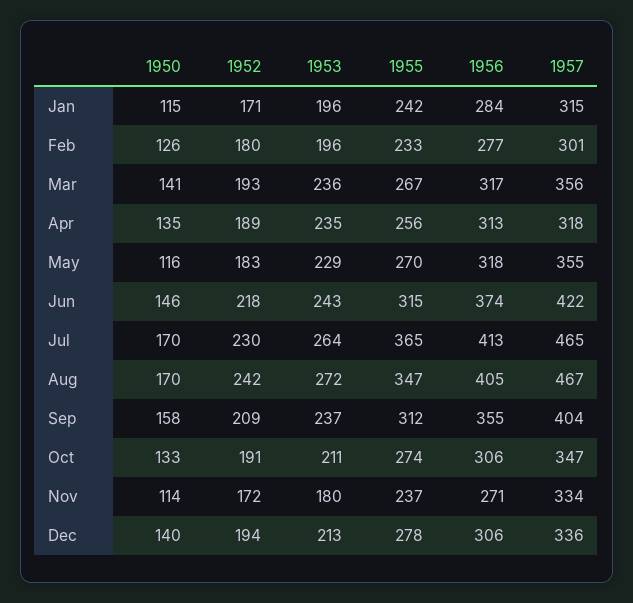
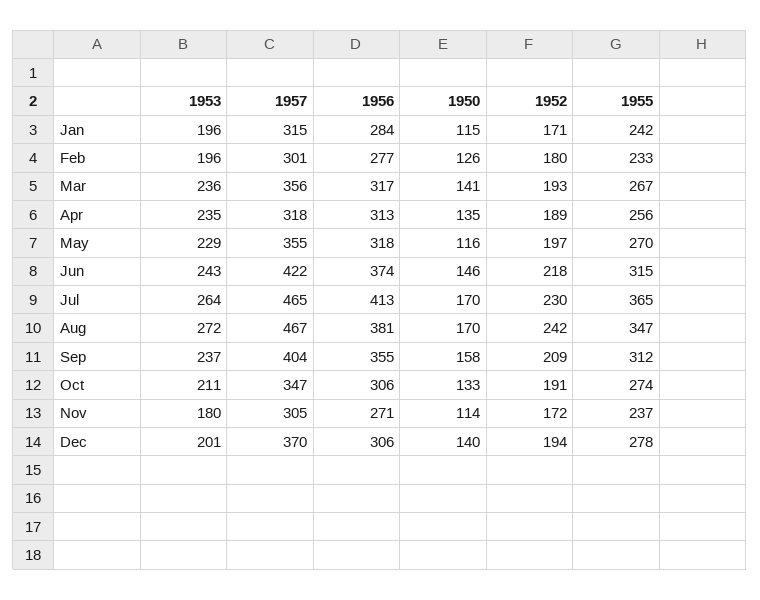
  {
    "1950": {
      "Jan": 115,
      "Feb": 126,
      "Mar": 141,
      "Apr": 135,
      "May": 116,
      "Jun": 146,
      "Jul": 170,
      "Aug": 170,
      "Sep": 158,
      "Oct": 133,
      "Nov": 114,
      "Dec": 140
    },
    "1952": {
      "Jan": 171,
      "Feb": 180,
      "Mar": 193,
      "Apr": 189,
-     "May": 183,
+     "May": 197,
      "Jun": 218,
      "Jul": 230,
      "Aug": 242,
      "Sep": 209,
      "Oct": 191,
      "Nov": 172,
      "Dec": 194
    },
    "1953": {
      "Jan": 196,
      "Feb": 196,
      "Mar": 236,
      "Apr": 235,
      "May": 229,
      "Jun": 243,
      "Jul": 264,
      "Aug": 272,
      "Sep": 237,
      "Oct": 211,
      "Nov": 180,
-     "Dec": 213
+     "Dec": 201
    },
    "1955": {
      "Jan": 242,
      "Feb": 233,
      "Mar": 267,
      "Apr": 256,
      "May": 270,
      "Jun": 315,
      "Jul": 365,
      "Aug": 347,
      "Sep": 312,
      "Oct": 274,
      "Nov": 237,
      "Dec": 278
    },
    "1956": {
      "Jan": 284,
      "Feb": 277,
      "Mar": 317,
      "Apr": 313,
      "May": 318,
      "Jun": 374,
      "Jul": 413,
-     "Aug": 405,
+     "Aug": 381,
      "Sep": 355,
      "Oct": 306,
      "Nov": 271,
      "Dec": 306
    },
    "1957": {
      "Jan": 315,
      "Feb": 301,
      "Mar": 356,
      "Apr": 318,
      "May": 355,
      "Jun": 422,
      "Jul": 465,
      "Aug": 467,
      "Sep": 404,
      "Oct": 347,
-     "Nov": 334,
+     "Nov": 305,
-     "Dec": 336
+     "Dec": 370
    }
  }

